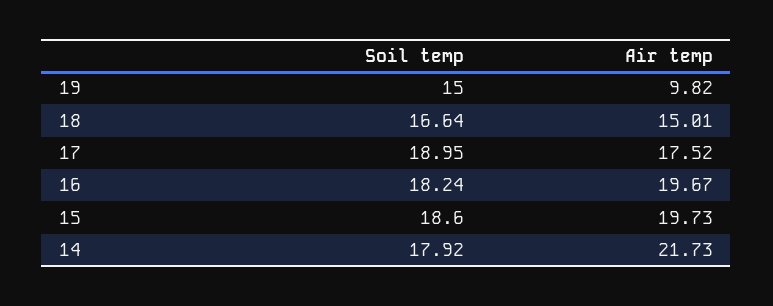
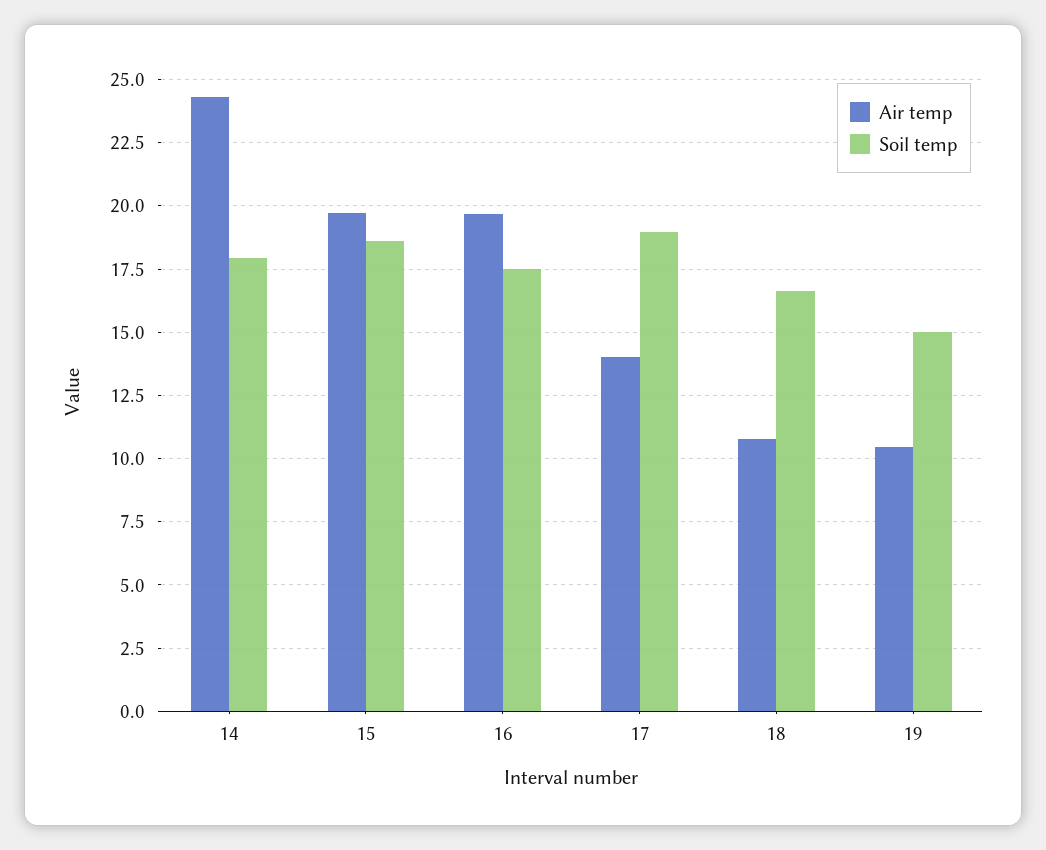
  {
    "Soil temp": {
      "19": 15,
      "18": 16.64,
      "17": 18.95,
-     "16": 18.24,
+     "16": 17.5,
      "15": 18.6,
      "14": 17.92
    },
    "Air temp": {
-     "19": 9.82,
+     "19": 10.5,
-     "18": 15.01,
+     "18": 10.75,
-     "17": 17.52,
+     "17": 14,
      "16": 19.67,
      "15": 19.73,
-     "14": 21.73
+     "14": 24.25
    }
  }

